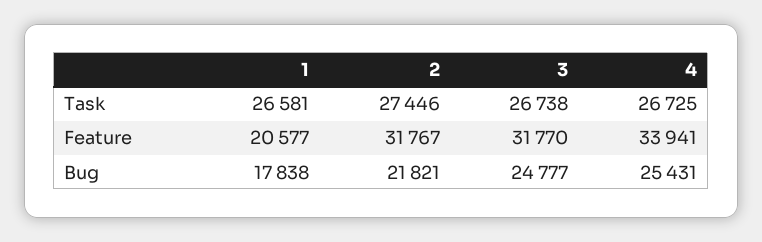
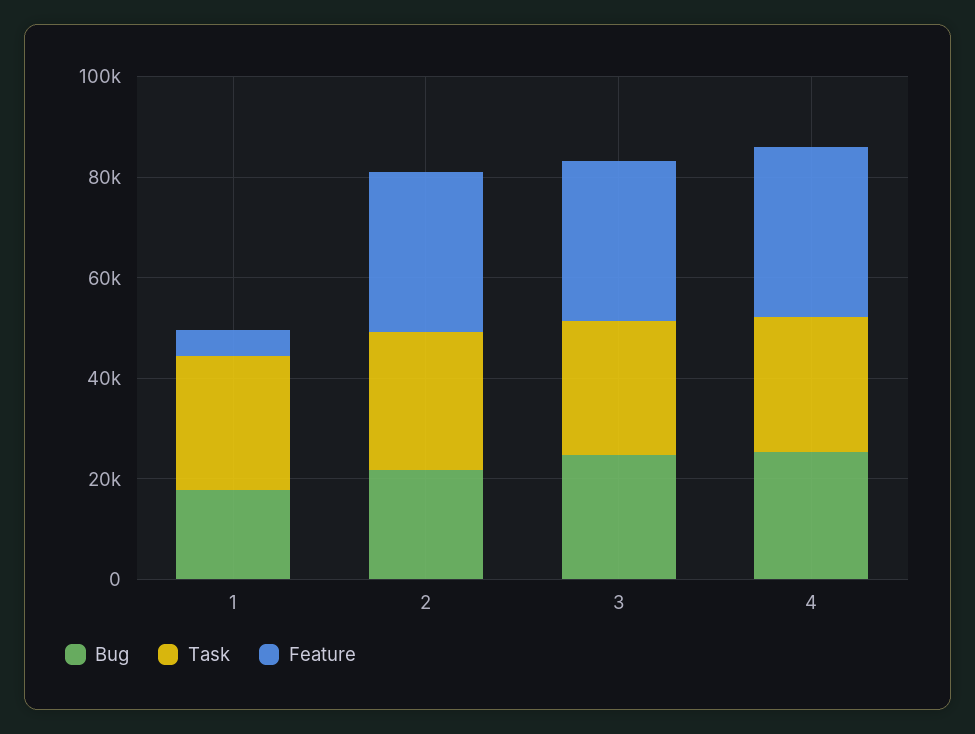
  {
    "Task": {
      "1": 26581,
      "2": 27446,
      "3": 26738,
      "4": 26725
    },
    "Feature": {
-     "1": 20577,
+     "1": 5000,
      "2": 31767,
      "3": 31770,
      "4": 33941
    },
    "Bug": {
      "1": 17838,
      "2": 21821,
      "3": 24777,
      "4": 25431
    }
  }

